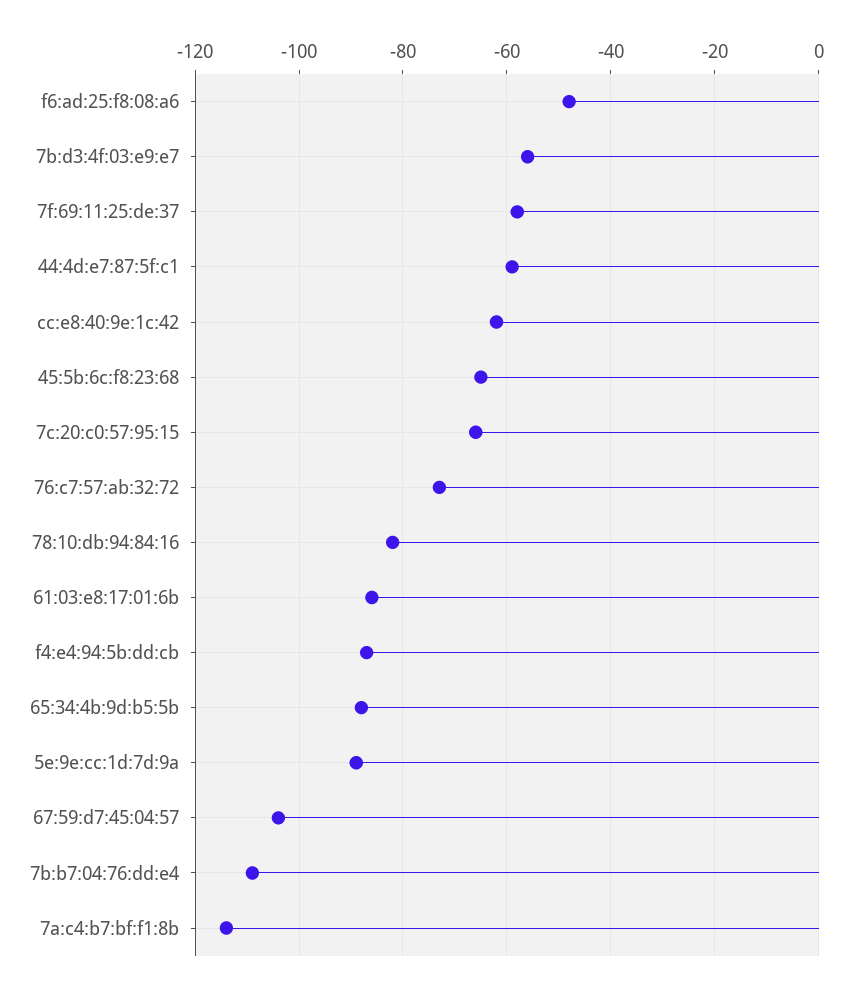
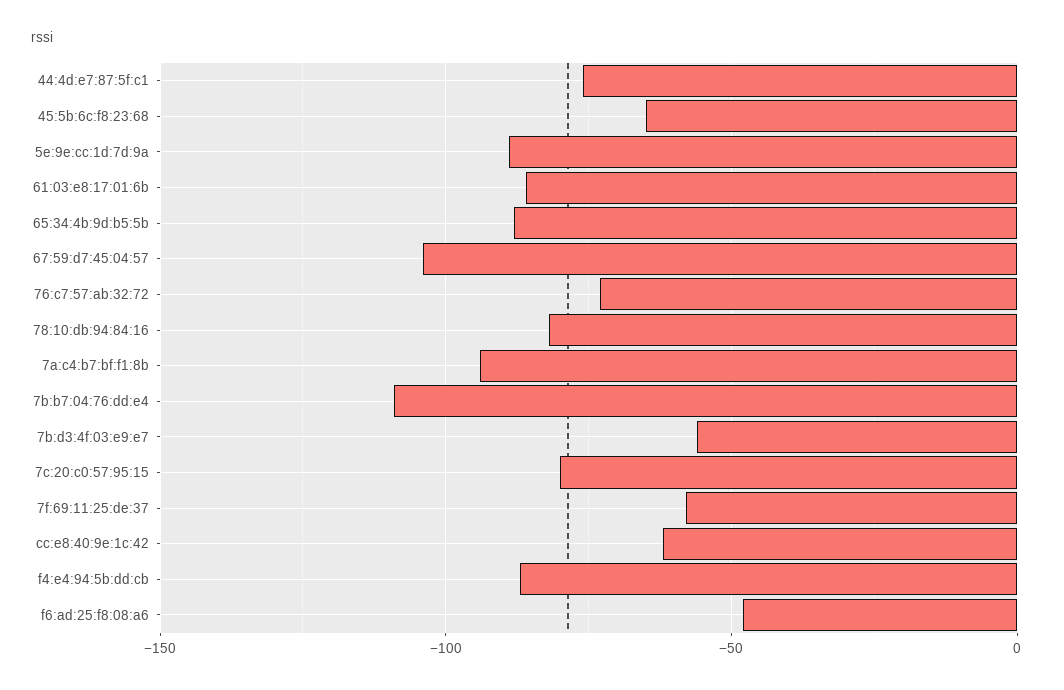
  {
    "f6:ad:25:f8:08:a6": -50,
    "7b:d3:4f:03:e9:e7": -55,
    "7f:69:11:25:de:37": -60,
-   "44:4d:e7:87:5f:c1": -60,
+   "44:4d:e7:87:5f:c1": -75,
    "cc:e8:40:9e:1c:42": -60,
    "45:5b:6c:f8:23:68": -65,
-   "7c:20:c0:57:95:15": -65,
+   "7c:20:c0:57:95:15": -80,
    "76:c7:57:ab:32:72": -75,
    "78:10:db:94:84:16": -80,
    "61:03:e8:17:01:6b": -85,
    "f4:e4:94:5b:dd:cb": -85,
    "65:34:4b:9d:b5:5b": -90,
    "5e:9e:cc:1d:7d:9a": -90,
    "67:59:d7:45:04:57": -105,
    "7b:b7:04:76:dd:e4": -110,
-   "7a:c4:b7:bf:f1:8b": -115
+   "7a:c4:b7:bf:f1:8b": -95
  }

